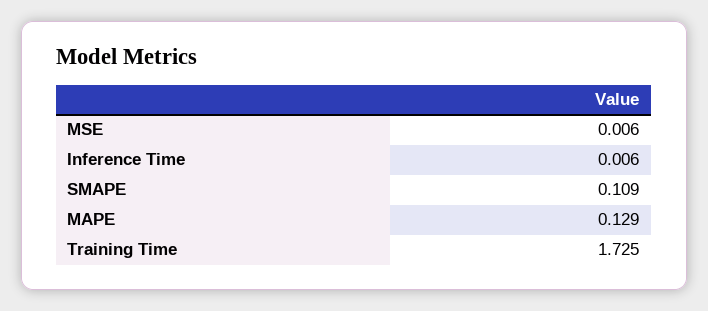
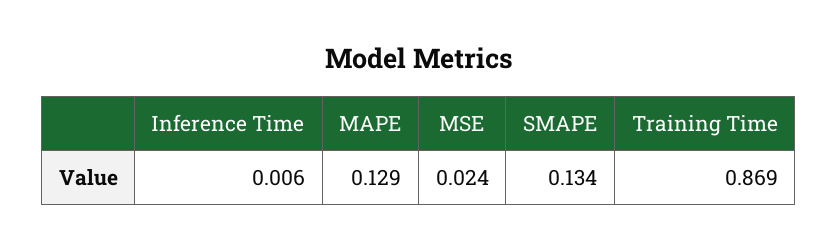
  {
-   "MSE": 0.006,
+   "MSE": 0.024,
    "Inference Time": 0.006,
-   "SMAPE": 0.109,
+   "SMAPE": 0.134,
    "MAPE": 0.129,
-   "Training Time": 1.725
+   "Training Time": 0.869
  }

